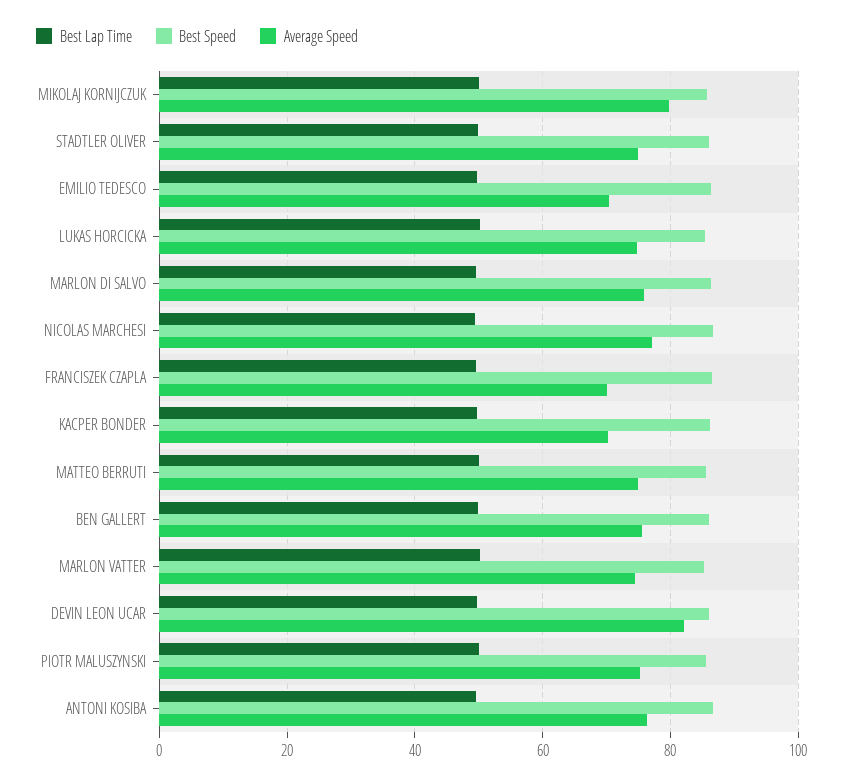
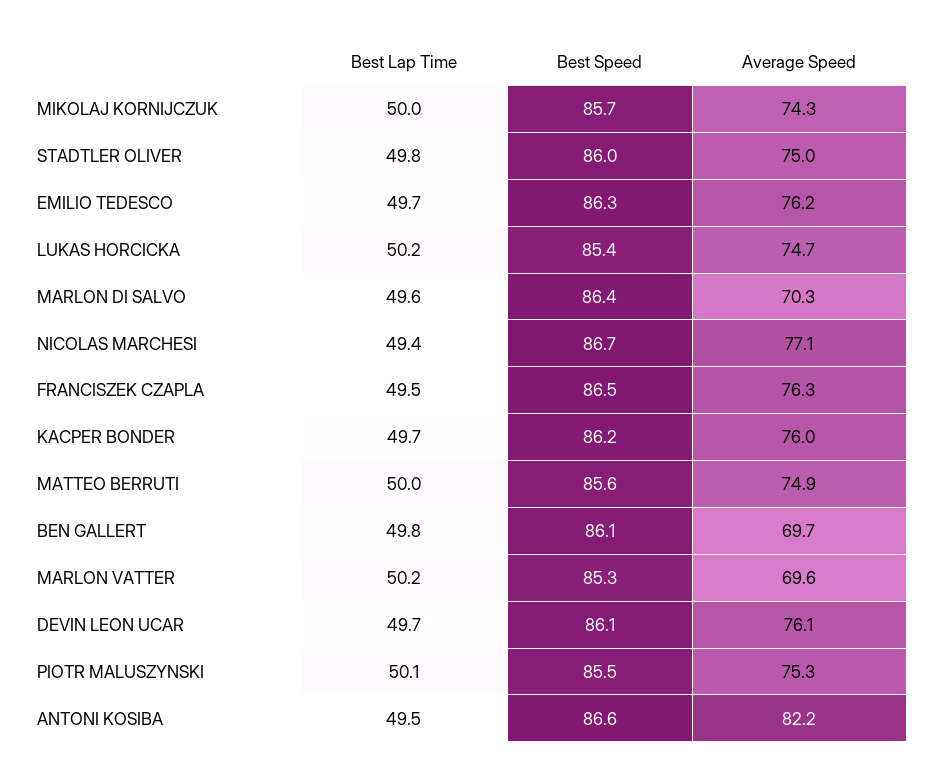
  {
    "Best Lap Time": {
      "MIKOLAJ KORNIJCZUK": 50,
      "STADTLER OLIVER": 49.8,
      "EMILIO TEDESCO": 49.7,
      "LUKAS HORCICKA": 50.2,
      "MARLON DI SALVO": 49.6,
      "NICOLAS MARCHESI": 49.4,
      "FRANCISZEK CZAPLA": 49.5,
      "KACPER BONDER": 49.7,
      "MATTEO BERRUTI": 50,
      "BEN GALLERT": 49.8,
      "MARLON VATTER": 50.2,
      "DEVIN LEON UCAR": 49.7,
      "PIOTR MALUSZYNSKI": 50.1,
      "ANTONI KOSIBA": 49.5
    },
    "Best Speed": {
      "MIKOLAJ KORNIJCZUK": 85.7,
      "STADTLER OLIVER": 86,
      "EMILIO TEDESCO": 86.3,
      "LUKAS HORCICKA": 85.4,
      "MARLON DI SALVO": 86.4,
      "NICOLAS MARCHESI": 86.7,
      "FRANCISZEK CZAPLA": 86.5,
      "KACPER BONDER": 86.2,
      "MATTEO BERRUTI": 85.6,
      "BEN GALLERT": 86.1,
      "MARLON VATTER": 85.3,
      "DEVIN LEON UCAR": 86.1,
      "PIOTR MALUSZYNSKI": 85.5,
      "ANTONI KOSIBA": 86.6
    },
    "Average Speed": {
-     "MIKOLAJ KORNIJCZUK": 80,
+     "MIKOLAJ KORNIJCZUK": 74.3,
      "STADTLER OLIVER": 75,
-     "EMILIO TEDESCO": 70,
+     "EMILIO TEDESCO": 76.2,
      "LUKAS HORCICKA": 74.7,
-     "MARLON DI SALVO": 76,
+     "MARLON DI SALVO": 70.3,
      "NICOLAS MARCHESI": 77.1,
-     "FRANCISZEK CZAPLA": 70,
+     "FRANCISZEK CZAPLA": 76.3,
-     "KACPER BONDER": 70,
+     "KACPER BONDER": 76,
      "MATTEO BERRUTI": 74.9,
-     "BEN GALLERT": 76,
+     "BEN GALLERT": 69.7,
-     "MARLON VATTER": 74,
+     "MARLON VATTER": 69.6,
-     "DEVIN LEON UCAR": 82,
+     "DEVIN LEON UCAR": 76.1,
      "PIOTR MALUSZYNSKI": 75.3,
-     "ANTONI KOSIBA": 76
+     "ANTONI KOSIBA": 82.2
    }
  }

